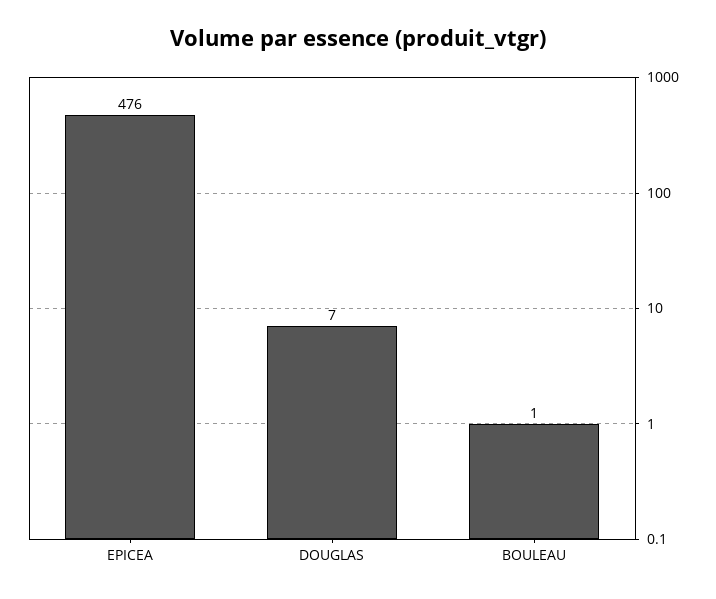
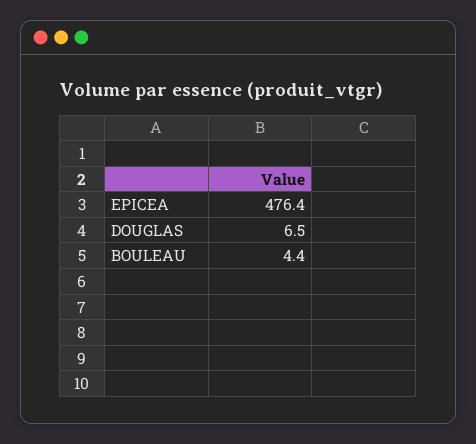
  {
    "EPICEA": 476.4,
    "DOUGLAS": 6.5,
-   "BOULEAU": 1
+   "BOULEAU": 4.4
  }

